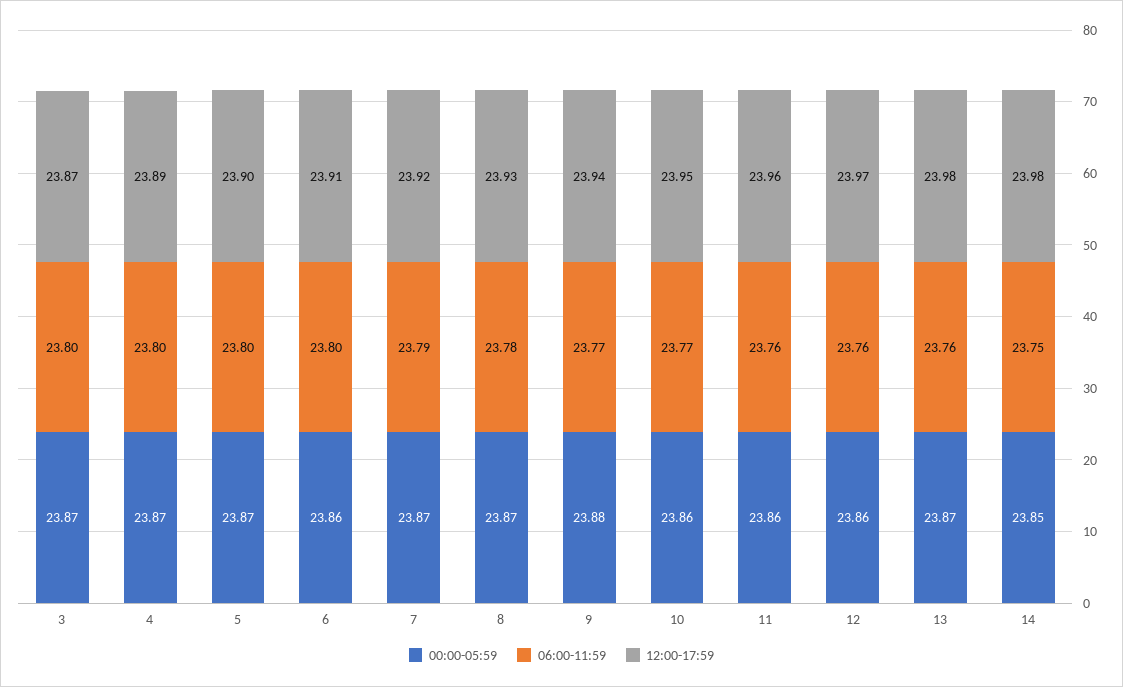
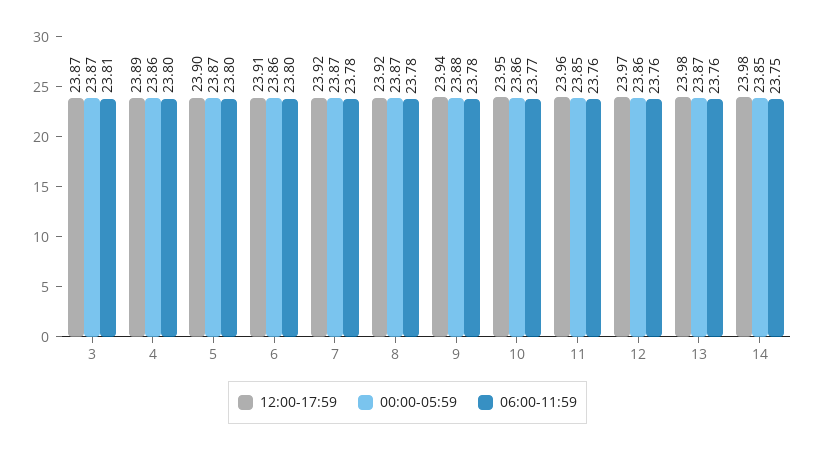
  {
    "00:00-05:59": {
      "3": 23.87,
-     "4": 23.87,
+     "4": 23.86,
      "5": 23.87,
      "6": 23.86,
      "7": 23.87,
      "8": 23.87,
      "9": 23.88,
      "10": 23.86,
-     "11": 23.86,
+     "11": 23.85,
      "12": 23.86,
      "13": 23.87,
      "14": 23.85
    },
    "06:00-11:59": {
-     "3": 23.8,
+     "3": 23.81,
      "4": 23.8,
      "5": 23.8,
      "6": 23.8,
-     "7": 23.79,
+     "7": 23.78,
      "8": 23.78,
-     "9": 23.77,
+     "9": 23.78,
      "10": 23.77,
      "11": 23.76,
      "12": 23.76,
      "13": 23.76,
      "14": 23.75
    },
    "12:00-17:59": {
      "3": 23.87,
      "4": 23.89,
      "5": 23.9,
      "6": 23.91,
      "7": 23.92,
-     "8": 23.93,
+     "8": 23.92,
      "9": 23.94,
      "10": 23.95,
      "11": 23.96,
      "12": 23.97,
      "13": 23.98,
      "14": 23.98
    }
  }

